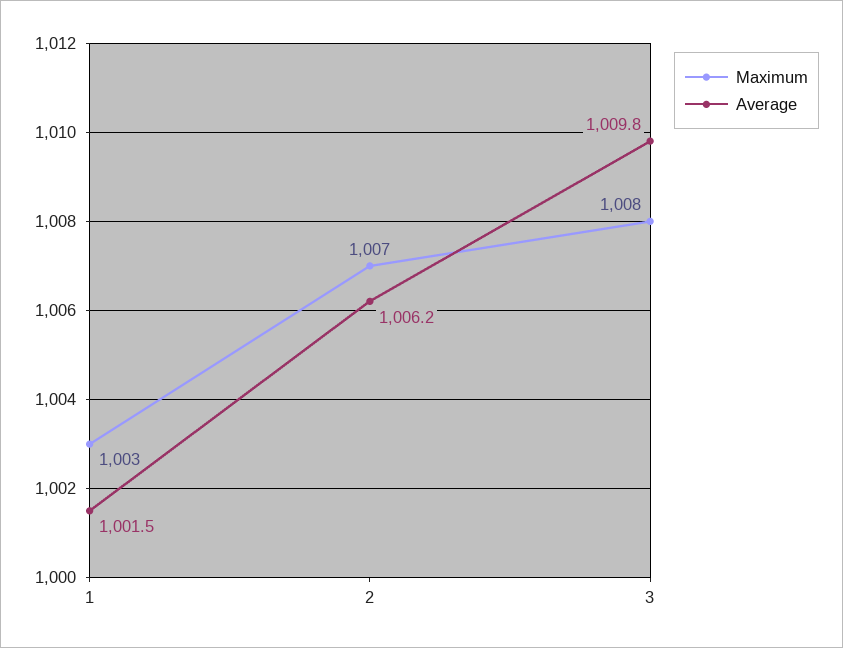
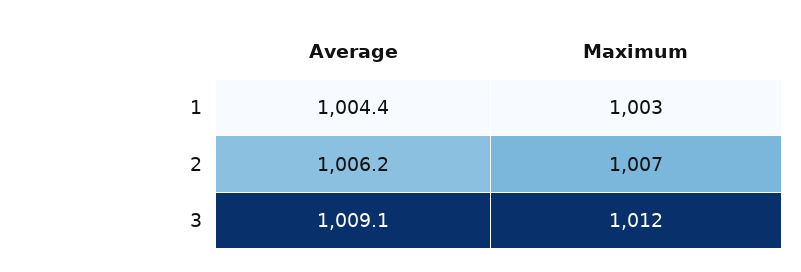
  {
    "Maximum": {
      "1": 1003,
      "2": 1007,
-     "3": 1008
+     "3": 1012
    },
    "Average": {
-     "1": 1001.5,
+     "1": 1004.4,
      "2": 1006.2,
-     "3": 1009.8
+     "3": 1009.1
    }
  }

